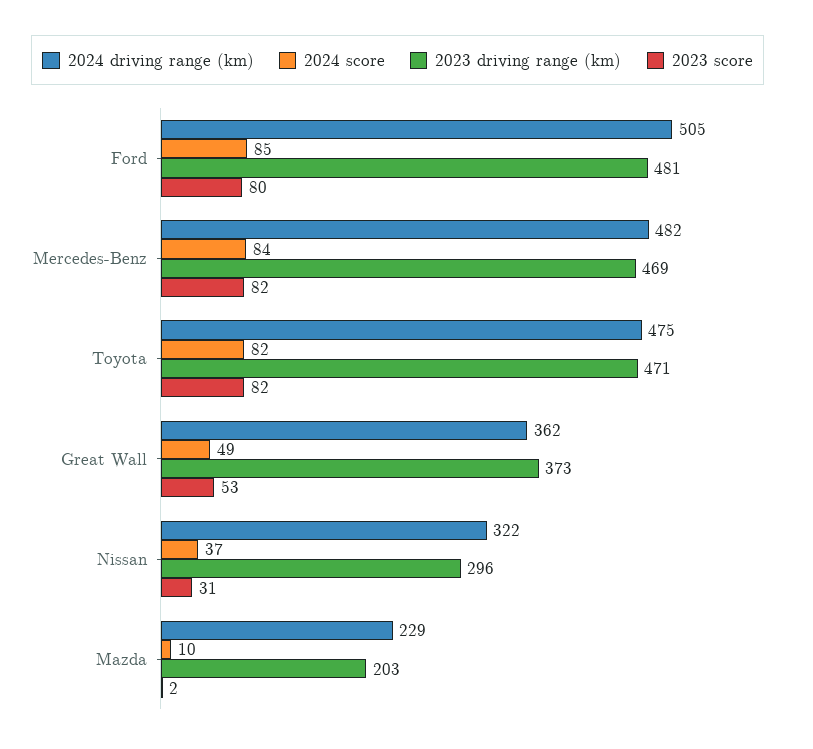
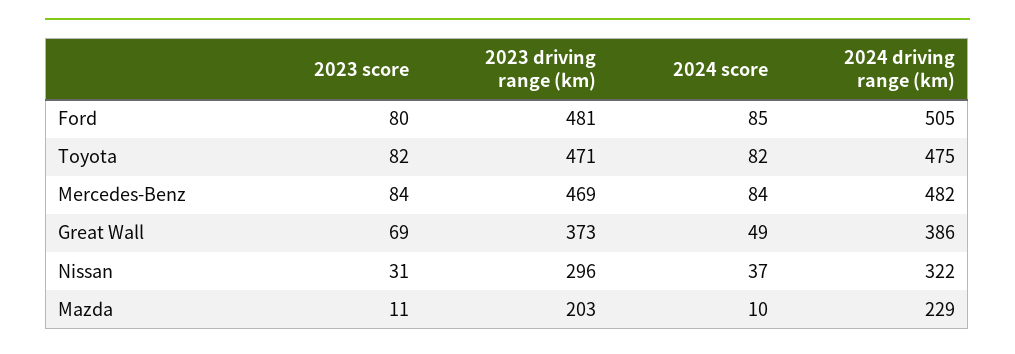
  {
    "2024 driving range (km)": {
      "Ford": 505,
      "Mercedes-Benz": 482,
      "Toyota": 475,
-     "Great Wall": 362,
+     "Great Wall": 386,
      "Nissan": 322,
      "Mazda": 229
    },
    "2024 score": {
      "Ford": 85,
      "Mercedes-Benz": 84,
      "Toyota": 82,
      "Great Wall": 49,
      "Nissan": 37,
      "Mazda": 10
    },
    "2023 driving range (km)": {
      "Ford": 481,
      "Mercedes-Benz": 469,
      "Toyota": 471,
      "Great Wall": 373,
      "Nissan": 296,
      "Mazda": 203
    },
    "2023 score": {
      "Ford": 80,
-     "Mercedes-Benz": 82,
+     "Mercedes-Benz": 84,
      "Toyota": 82,
-     "Great Wall": 53,
+     "Great Wall": 69,
      "Nissan": 31,
-     "Mazda": 2
+     "Mazda": 11
    }
  }

